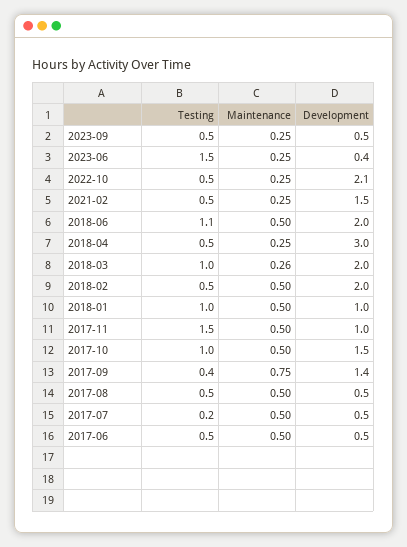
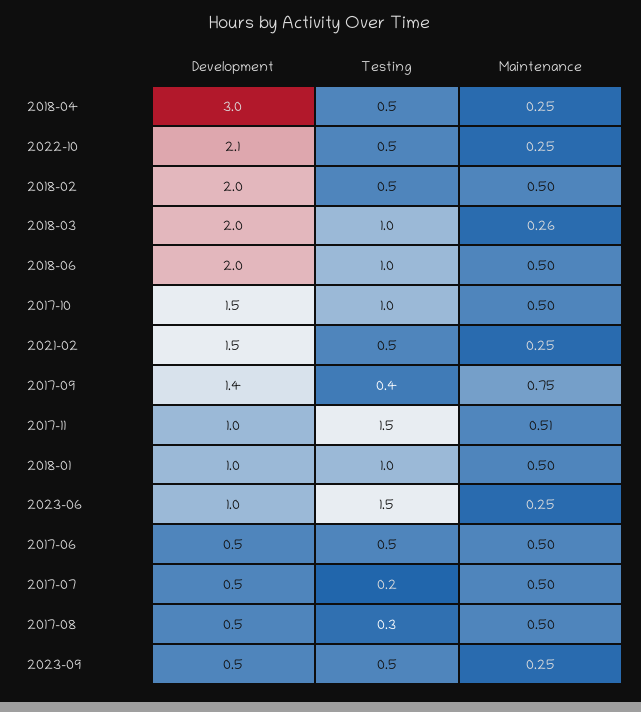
  {
    "Testing": {
      "2023-09": 0.5,
      "2023-06": 1.5,
      "2022-10": 0.5,
      "2021-02": 0.5,
-     "2018-06": 1.1,
+     "2018-06": 1,
      "2018-04": 0.5,
      "2018-03": 1,
      "2018-02": 0.5,
      "2018-01": 1,
      "2017-11": 1.5,
      "2017-10": 1,
      "2017-09": 0.4,
-     "2017-08": 0.5,
+     "2017-08": 0.3,
      "2017-07": 0.2,
      "2017-06": 0.5
    },
    "Maintenance": {
      "2023-09": 0.25,
      "2023-06": 0.25,
      "2022-10": 0.25,
      "2021-02": 0.25,
      "2018-06": 0.5,
      "2018-04": 0.25,
      "2018-03": 0.26,
      "2018-02": 0.5,
      "2018-01": 0.5,
-     "2017-11": 0.5,
+     "2017-11": 0.51,
      "2017-10": 0.5,
      "2017-09": 0.75,
      "2017-08": 0.5,
      "2017-07": 0.5,
      "2017-06": 0.5
    },
    "Development": {
      "2023-09": 0.5,
-     "2023-06": 0.4,
+     "2023-06": 1,
      "2022-10": 2.1,
      "2021-02": 1.5,
      "2018-06": 2,
      "2018-04": 3,
      "2018-03": 2,
      "2018-02": 2,
      "2018-01": 1,
      "2017-11": 1,
      "2017-10": 1.5,
      "2017-09": 1.4,
      "2017-08": 0.5,
      "2017-07": 0.5,
      "2017-06": 0.5
    }
  }

